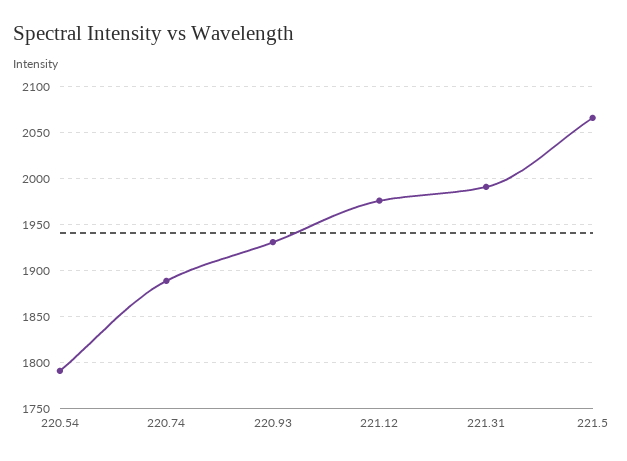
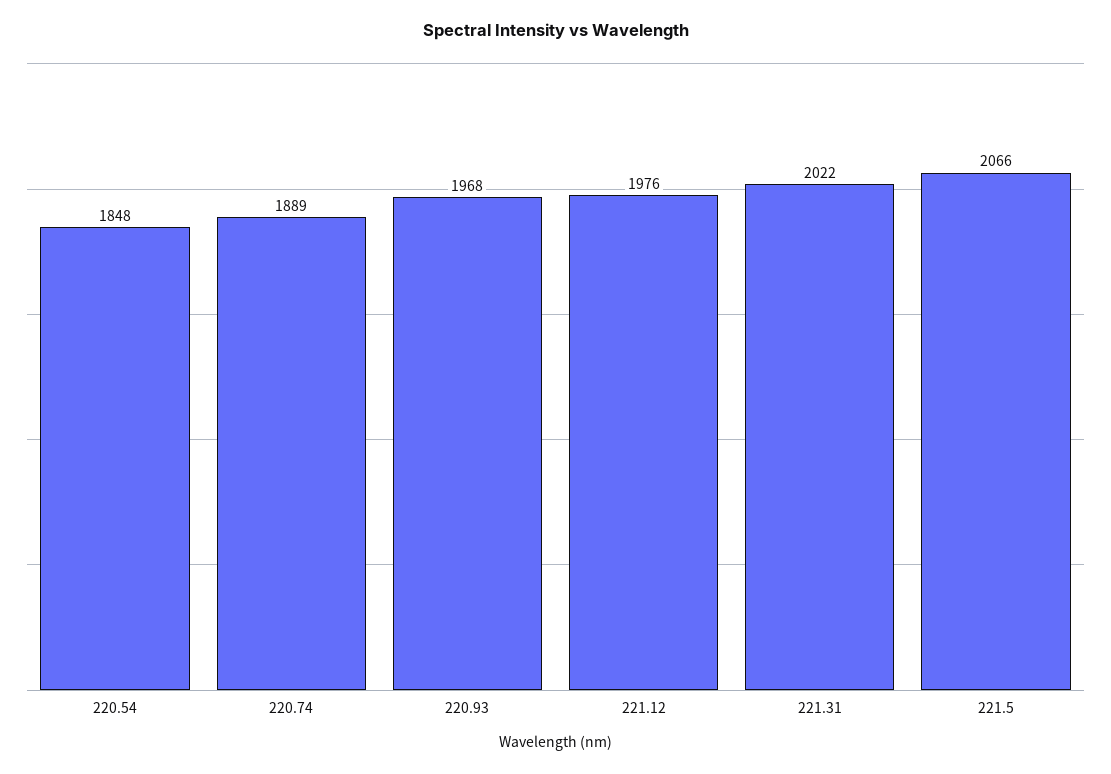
  {
-   "220.54": 1790,
+   "220.54": 1848,
    "220.74": 1889,
-   "220.93": 1930,
+   "220.93": 1968,
    "221.12": 1976,
-   "221.31": 1990,
+   "221.31": 2022,
    "221.5": 2066
  }

